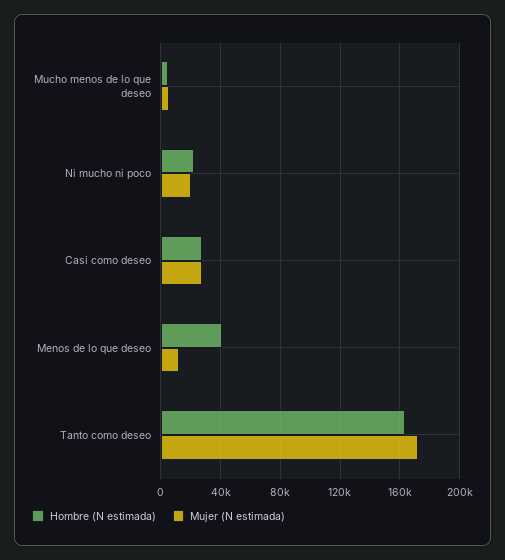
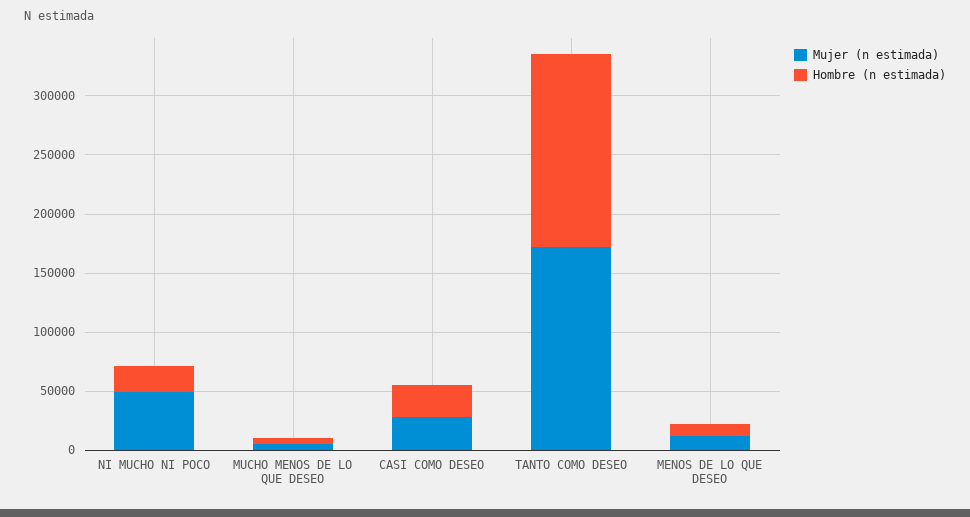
  {
    "Hombre (N estimada)": {
      "Mucho menos de lo que deseo": 5000,
      "Ni mucho ni poco": 20000,
      "Casi como deseo": 30000,
-     "Menos de lo que deseo": 40000,
+     "Menos de lo que deseo": 10000,
      "Tanto como deseo": 165000
    },
    "Mujer (N estimada)": {
      "Mucho menos de lo que deseo": 5000,
-     "Ni mucho ni poco": 20000,
+     "Ni mucho ni poco": 50000,
      "Casi como deseo": 30000,
      "Menos de lo que deseo": 10000,
      "Tanto como deseo": 170000
    }
  }

